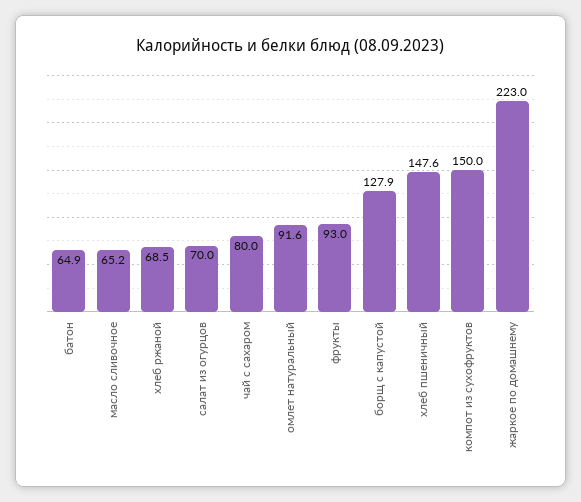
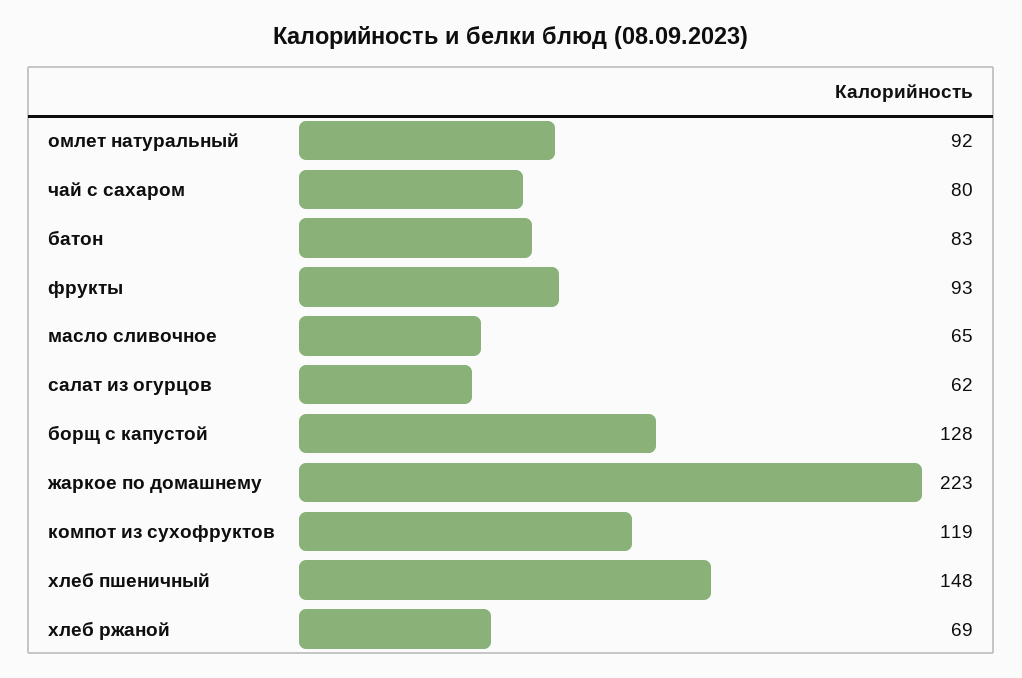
  {
-   "батон": 64.9,
+   "батон": 83,
    "масло сливочное": 65.2,
    "хлеб ржаной": 68.5,
-   "салат из огурцов": 70,
+   "салат из огурцов": 62,
    "чай с сахаром": 80,
    "омлет натуральный": 91.6,
    "фрукты": 93,
    "борщ с капустой": 127.9,
    "хлеб пшеничный": 147.6,
-   "компот из сухофруктов": 150,
+   "компот из сухофруктов": 119,
    "жаркое по домашнему": 223
  }

